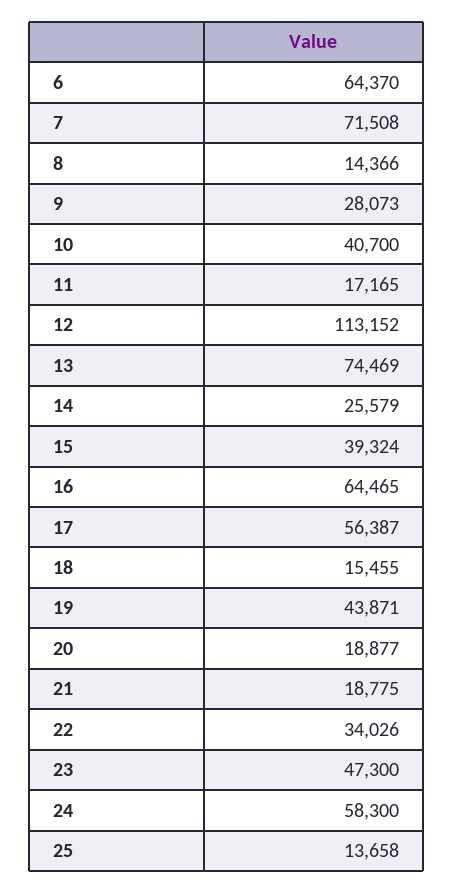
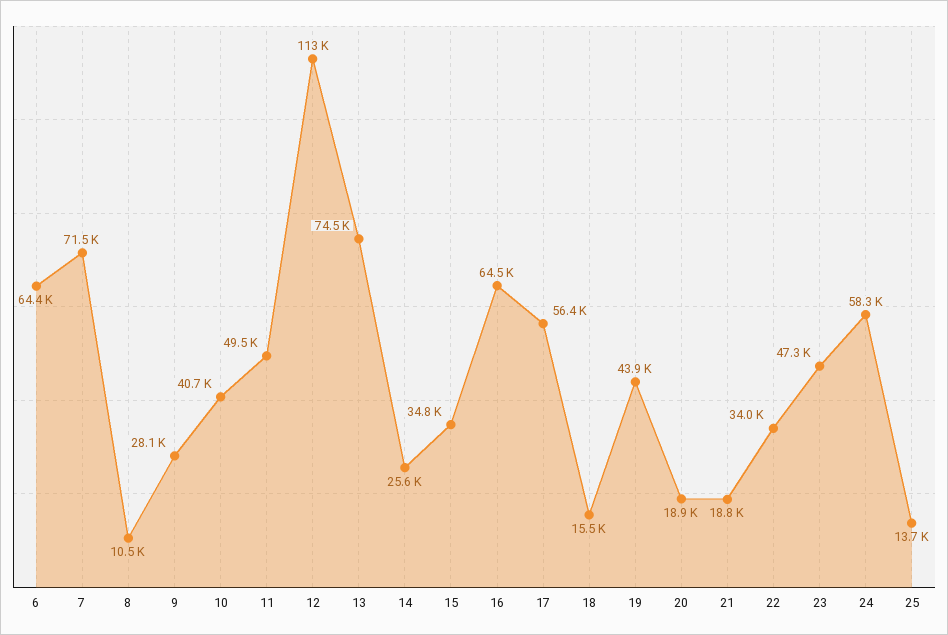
  {
    "6": 64370,
    "7": 71508,
-   "8": 14366,
+   "8": 10500,
    "9": 28073,
    "10": 40700,
-   "11": 17165,
+   "11": 49500,
    "12": 113152,
    "13": 74469,
    "14": 25579,
-   "15": 39324,
+   "15": 34800,
    "16": 64465,
    "17": 56387,
    "18": 15455,
    "19": 43871,
    "20": 18877,
    "21": 18775,
    "22": 34026,
    "23": 47300,
    "24": 58300,
    "25": 13658
  }

